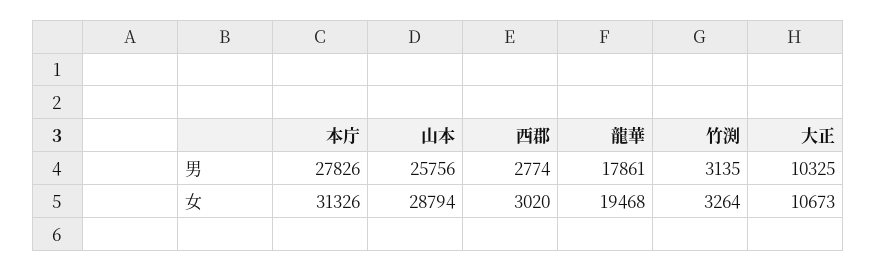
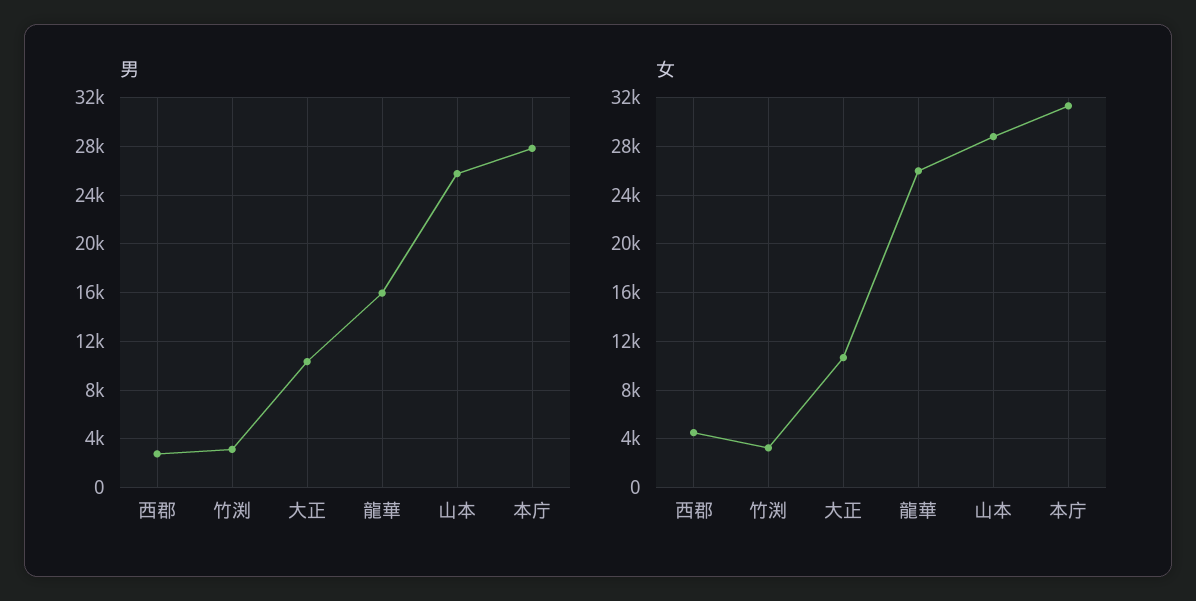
  {
    "男": {
      "本庁": 27826,
      "山本": 25756,
      "西郡": 2774,
-     "龍華": 17861,
+     "龍華": 16000,
      "竹渕": 3135,
      "大正": 10325
    },
    "女": {
      "本庁": 31326,
      "山本": 28794,
-     "西郡": 3020,
+     "西郡": 4500,
-     "龍華": 19468,
+     "龍華": 26000,
      "竹渕": 3264,
      "大正": 10673
    }
  }

